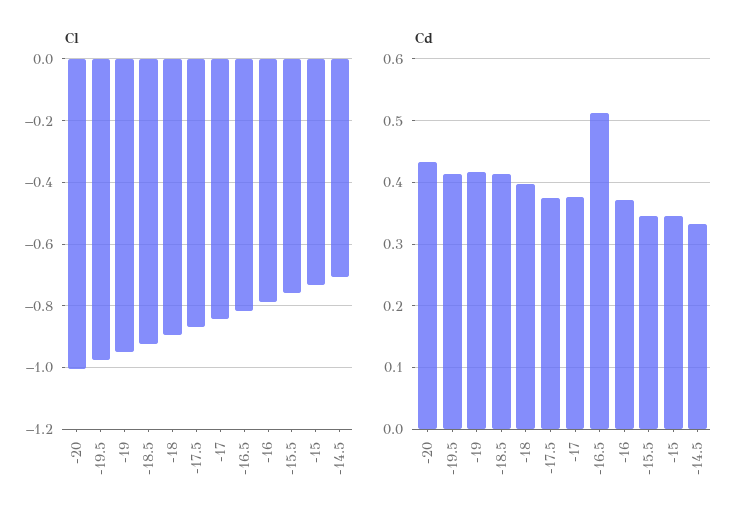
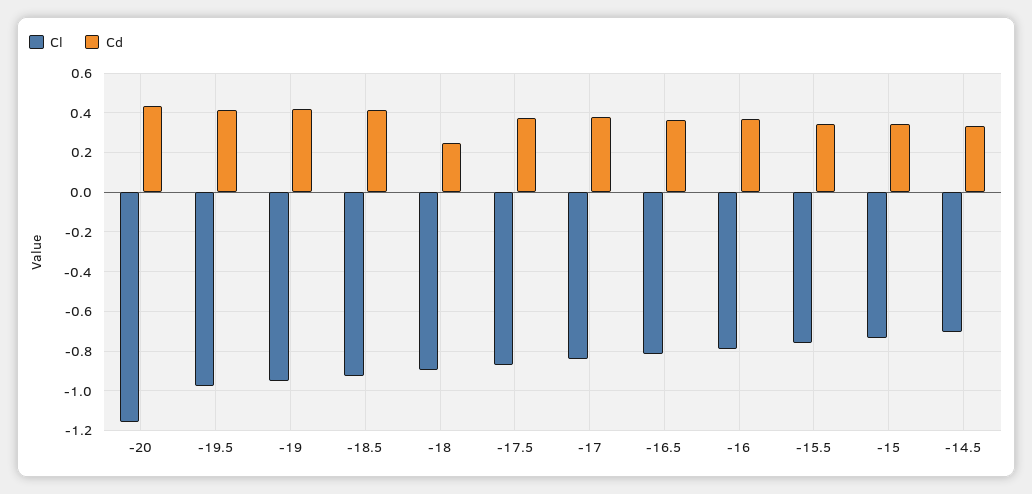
  {
    "Cl": {
-     "-20": -1,
+     "-20": -1.15,
      "-19.5": -0.98,
      "-19": -0.96,
      "-18.5": -0.92,
      "-18": -0.9,
      "-17.5": -0.86,
      "-17": -0.84,
      "-16.5": -0.82,
      "-16": -0.78,
      "-15.5": -0.76,
      "-15": -0.74,
      "-14.5": -0.7
    },
    "Cd": {
      "-20": 0.43,
      "-19.5": 0.41,
      "-19": 0.42,
      "-18.5": 0.41,
-     "-18": 0.4,
+     "-18": 0.25,
      "-17.5": 0.38,
      "-17": 0.38,
-     "-16.5": 0.51,
+     "-16.5": 0.35,
      "-16": 0.37,
      "-15.5": 0.35,
      "-15": 0.34,
      "-14.5": 0.33
    }
  }

